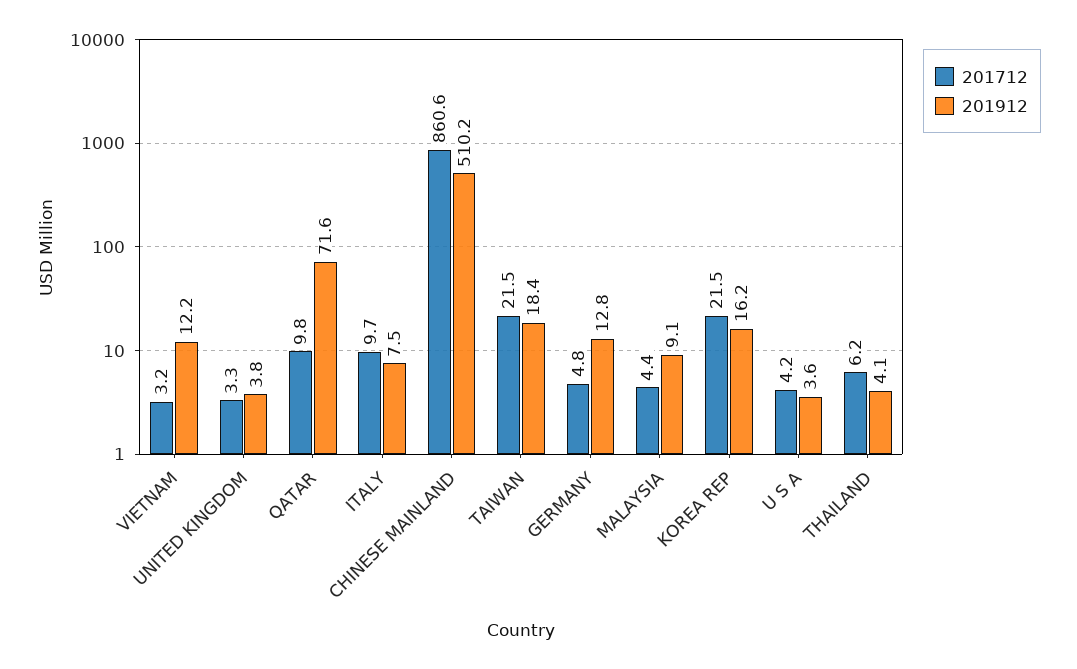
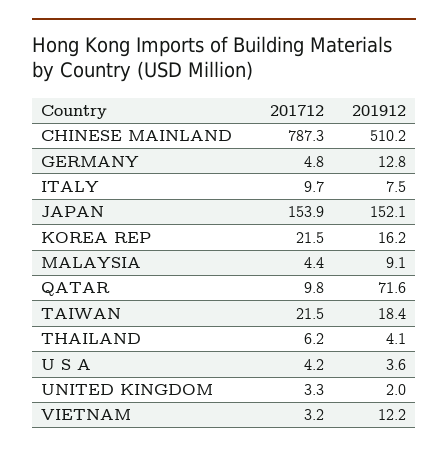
  {
    "201712": {
      "VIETNAM": 3.2,
      "UNITED KINGDOM": 3.3,
      "QATAR": 9.8,
      "ITALY": 9.7,
-     "CHINESE MAINLAND": 860.6,
+     "CHINESE MAINLAND": 787.3,
      "TAIWAN": 21.5,
      "GERMANY": 4.8,
      "MALAYSIA": 4.4,
      "KOREA REP": 21.5,
      "U S A": 4.2,
-     "THAILAND": 6.2
+     "THAILAND": 6.2,
+     "JAPAN": 153.9
    },
    "201912": {
      "VIETNAM": 12.2,
-     "UNITED KINGDOM": 3.8,
+     "UNITED KINGDOM": 2,
      "QATAR": 71.6,
      "ITALY": 7.5,
      "CHINESE MAINLAND": 510.2,
      "TAIWAN": 18.4,
      "GERMANY": 12.8,
      "MALAYSIA": 9.1,
      "KOREA REP": 16.2,
      "U S A": 3.6,
-     "THAILAND": 4.1
+     "THAILAND": 4.1,
+     "JAPAN": 152.1
    }
  }

